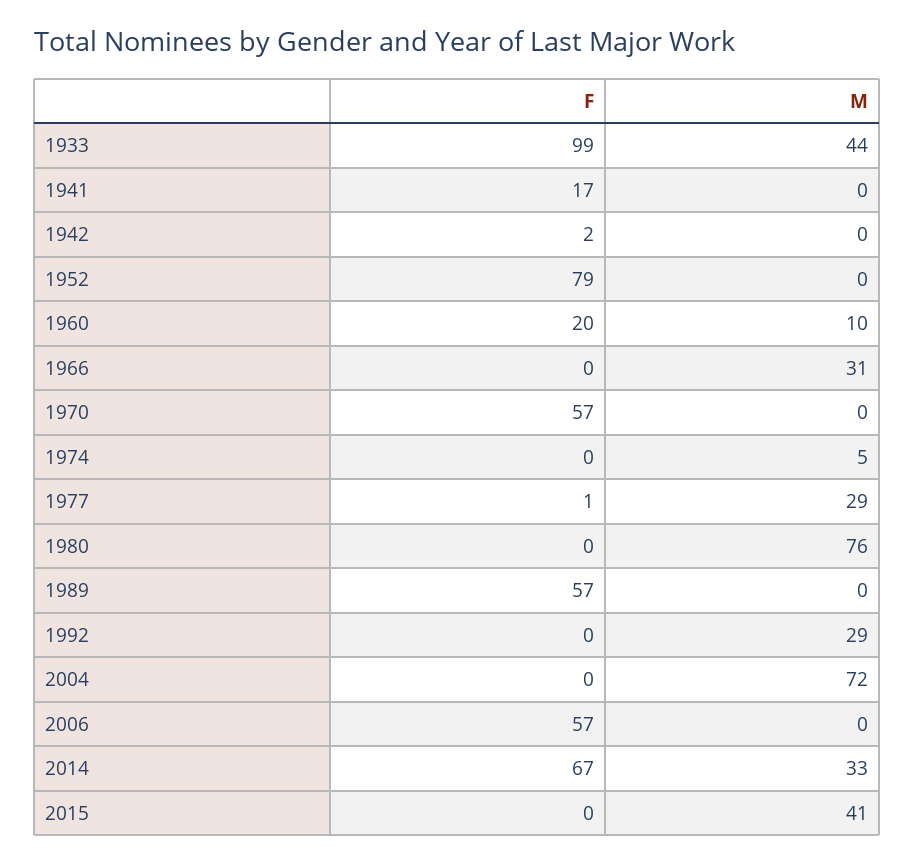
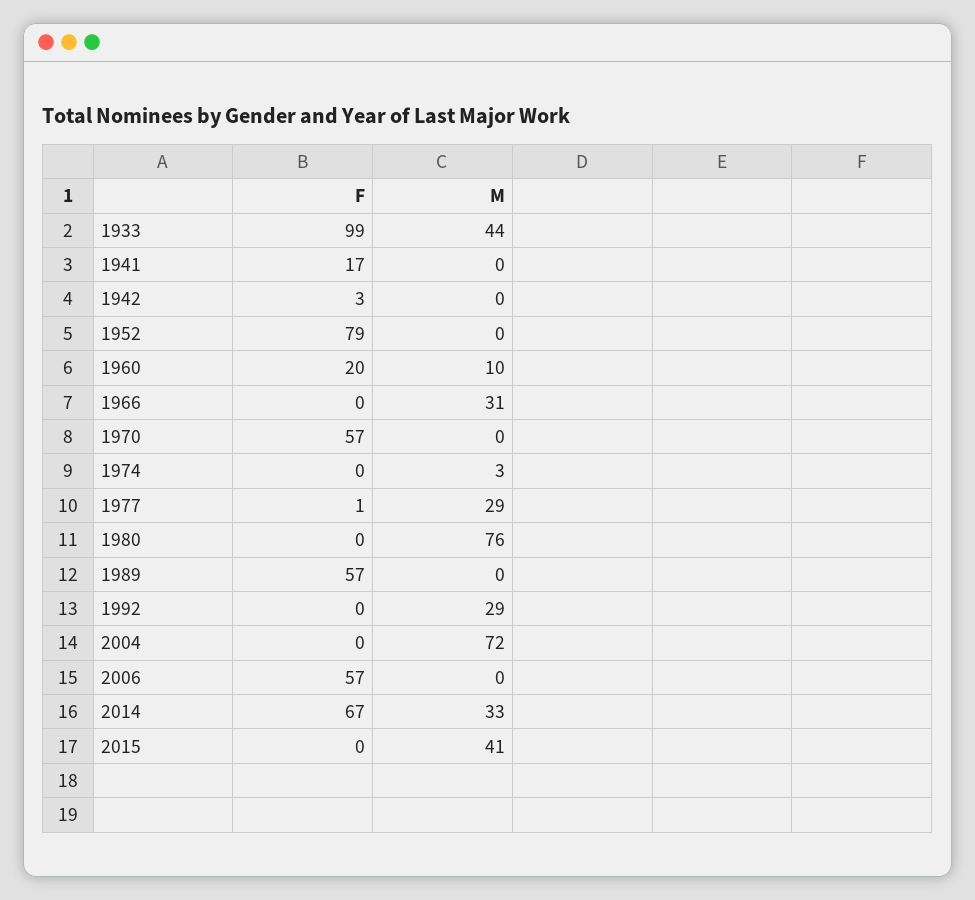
  {
    "F": {
      "1933": 99,
      "1941": 17,
-     "1942": 2,
+     "1942": 3,
      "1952": 79,
      "1960": 20,
      "1966": 0,
      "1970": 57,
      "1974": 0,
      "1977": 1,
      "1980": 0,
      "1989": 57,
      "1992": 0,
      "2004": 0,
      "2006": 57,
      "2014": 67,
      "2015": 0
    },
    "M": {
      "1933": 44,
      "1941": 0,
      "1942": 0,
      "1952": 0,
      "1960": 10,
      "1966": 31,
      "1970": 0,
-     "1974": 5,
+     "1974": 3,
      "1977": 29,
      "1980": 76,
      "1989": 0,
      "1992": 29,
      "2004": 72,
      "2006": 0,
      "2014": 33,
      "2015": 41
    }
  }

